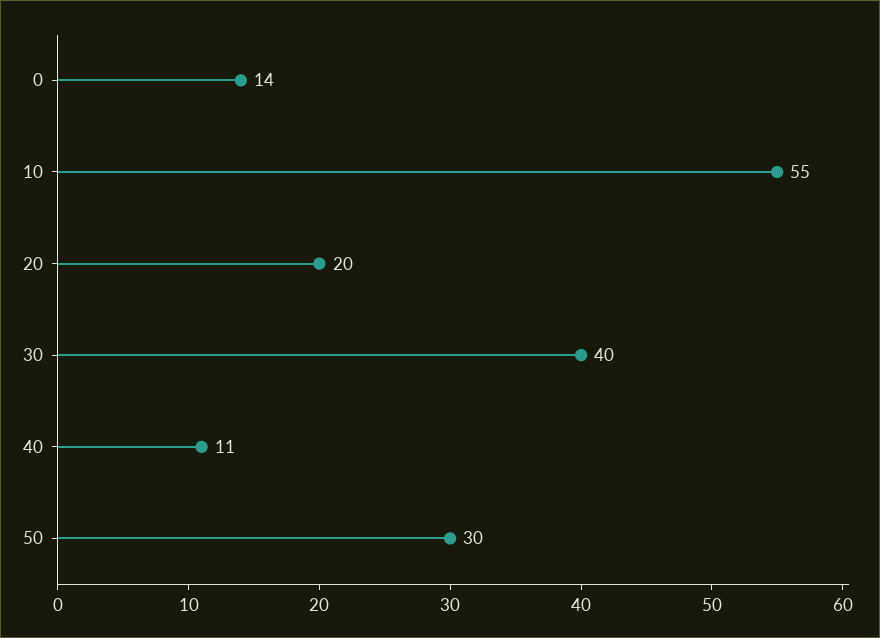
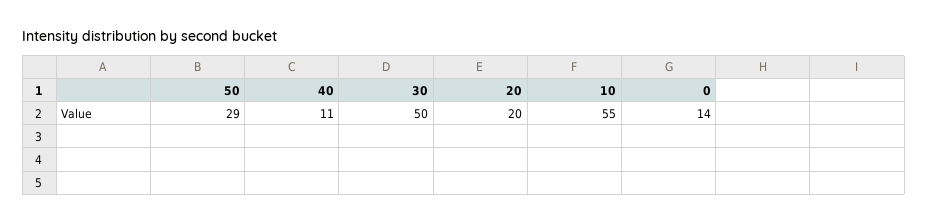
  {
    "0": 14,
    "10": 55,
    "20": 20,
-   "30": 40,
+   "30": 50,
    "40": 11,
-   "50": 30
+   "50": 29
  }

